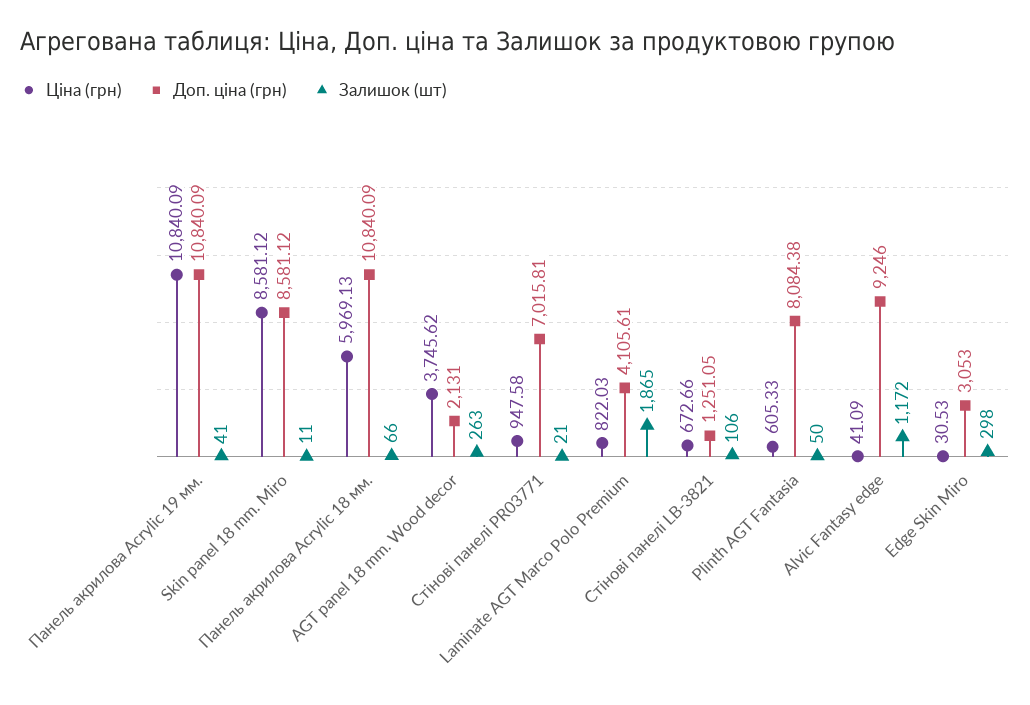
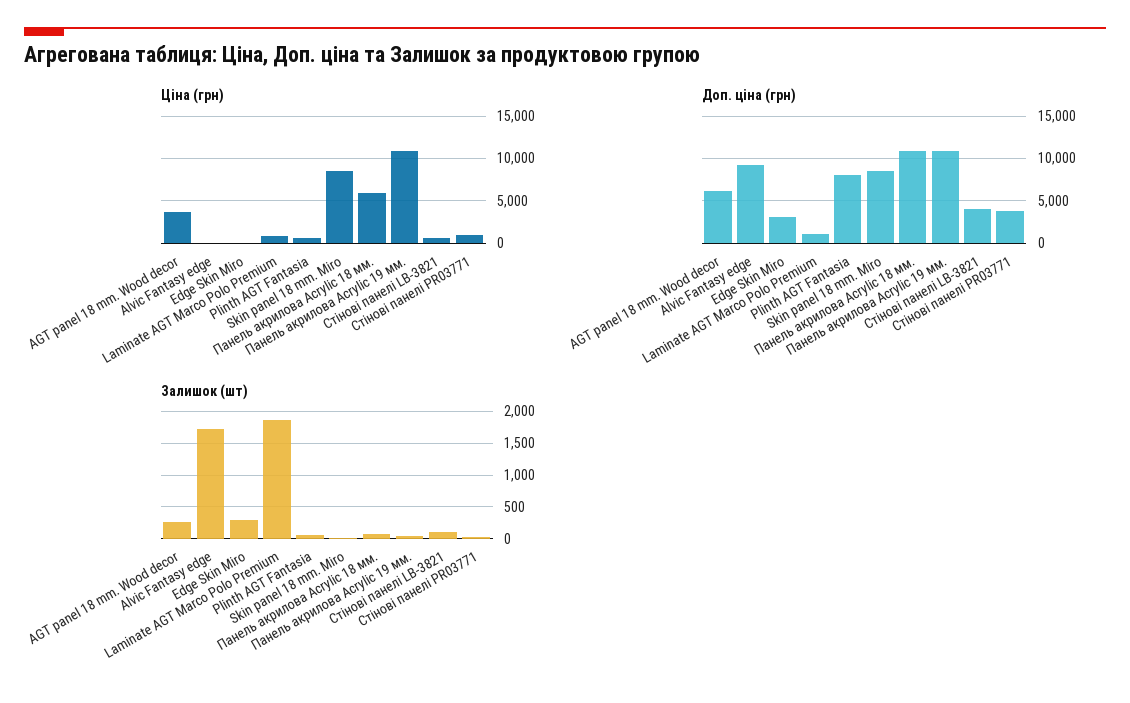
  {
    "Ціна (грн)": {
      "Панель акрилова Acrylic 19 мм.": 10840.09,
      "Skin panel 18 mm. Miro": 8581.12,
      "Панель акрилова Acrylic 18 мм.": 5969.13,
      "AGT panel 18 mm. Wood decor": 3745.62,
      "Стінові панелі PR03771": 947.58,
      "Laminate AGT Marco Polo Premium": 822.03,
      "Стінові панелі LB-3821": 672.66,
      "Plinth AGT Fantasia": 605.33,
      "Alvic Fantasy edge": 41.09,
      "Edge Skin Miro": 30.53
    },
    "Доп. ціна (грн)": {
      "Панель акрилова Acrylic 19 мм.": 10840.09,
      "Skin panel 18 mm. Miro": 8581.12,
      "Панель акрилова Acrylic 18 мм.": 10840.09,
-     "AGT panel 18 mm. Wood decor": 2131,
+     "AGT panel 18 mm. Wood decor": 6000,
-     "Стінові панелі PR03771": 7015.81,
+     "Стінові панелі PR03771": 4000,
-     "Laminate AGT Marco Polo Premium": 4105.61,
+     "Laminate AGT Marco Polo Premium": 1000,
-     "Стінові панелі LB-3821": 1251.05,
+     "Стінові панелі LB-3821": 4000,
      "Plinth AGT Fantasia": 8084.38,
      "Alvic Fantasy edge": 9246,
      "Edge Skin Miro": 3053
    },
    "Залишок (шт)": {
      "Панель акрилова Acrylic 19 мм.": 41,
      "Skin panel 18 mm. Miro": 11,
      "Панель акрилова Acrylic 18 мм.": 66,
      "AGT panel 18 mm. Wood decor": 263,
      "Стінові панелі PR03771": 21,
      "Laminate AGT Marco Polo Premium": 1865,
      "Стінові панелі LB-3821": 106,
      "Plinth AGT Fantasia": 50,
-     "Alvic Fantasy edge": 1172,
+     "Alvic Fantasy edge": 1700,
      "Edge Skin Miro": 298
    }
  }

